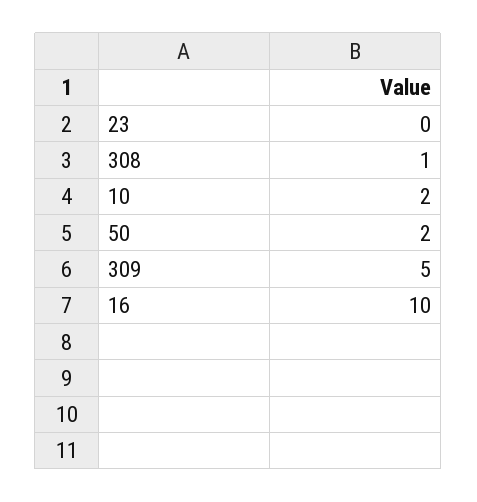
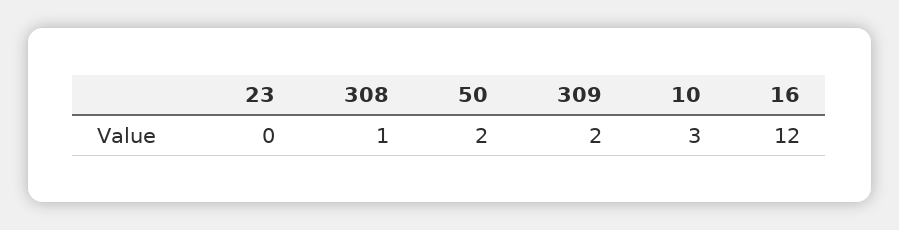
  {
    "23": 0,
    "308": 1,
-   "10": 2,
+   "10": 3,
    "50": 2,
-   "309": 5,
+   "309": 2,
-   "16": 10
+   "16": 12
  }

